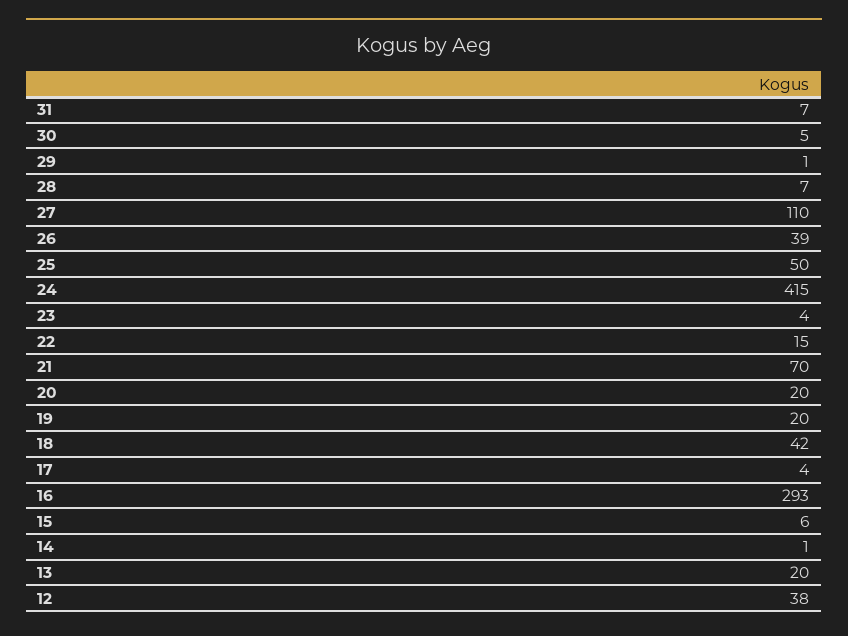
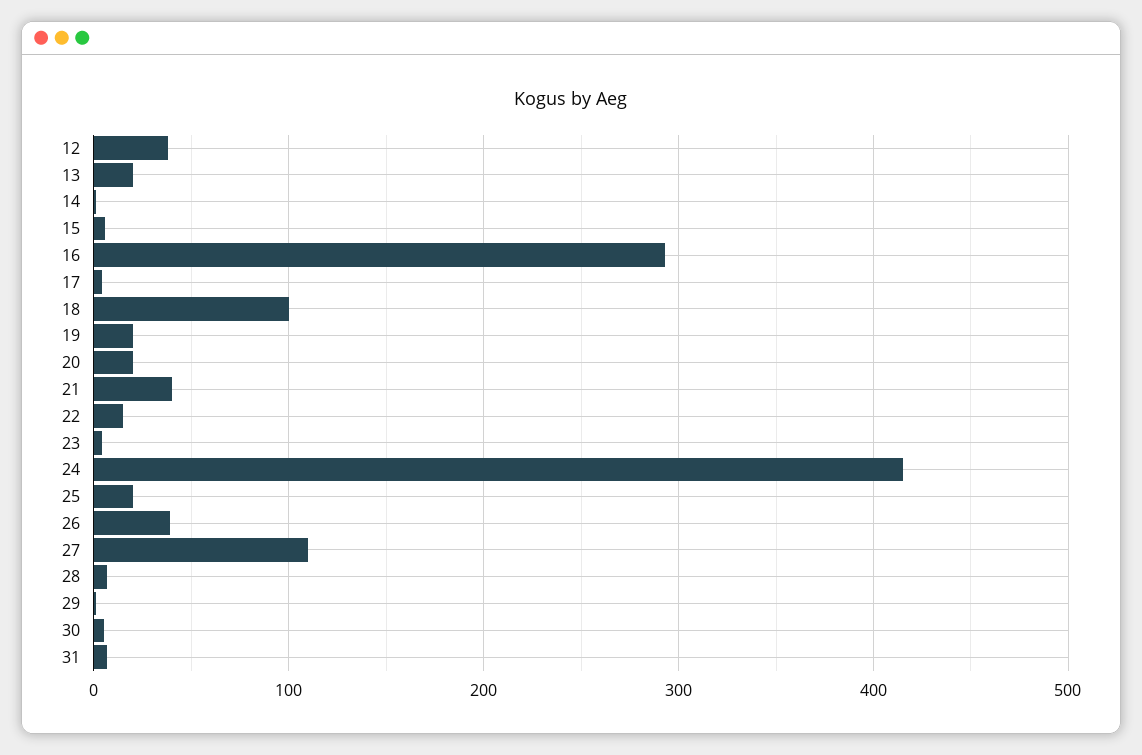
  {
    "31": 7,
    "30": 5,
    "29": 1,
    "28": 7,
    "27": 110,
    "26": 39,
-   "25": 50,
+   "25": 20,
    "24": 415,
    "23": 4,
    "22": 15,
-   "21": 70,
+   "21": 40,
    "20": 20,
    "19": 20,
-   "18": 42,
+   "18": 100,
    "17": 4,
    "16": 293,
    "15": 6,
    "14": 1,
    "13": 20,
    "12": 38
  }

